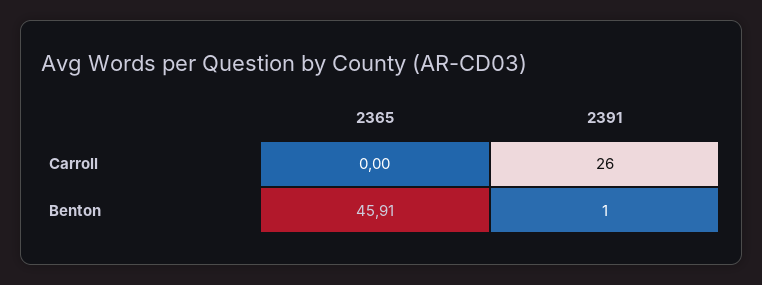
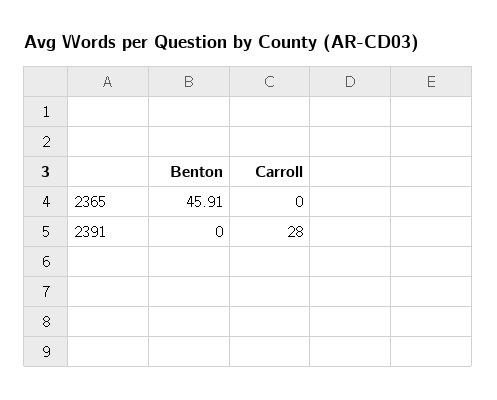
  {
    "2365": {
      "Carroll": 0,
      "Benton": 45.91
    },
    "2391": {
-     "Carroll": 26,
+     "Carroll": 28,
-     "Benton": 1
+     "Benton": 0
    }
  }

